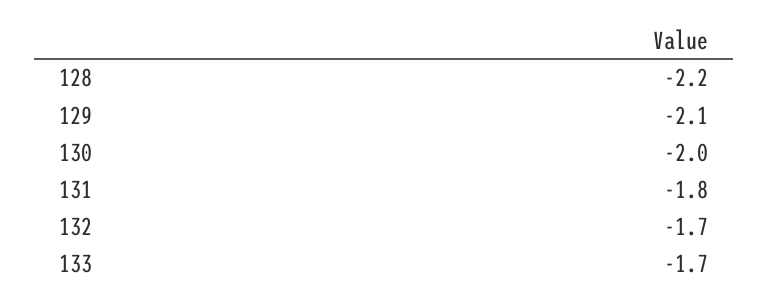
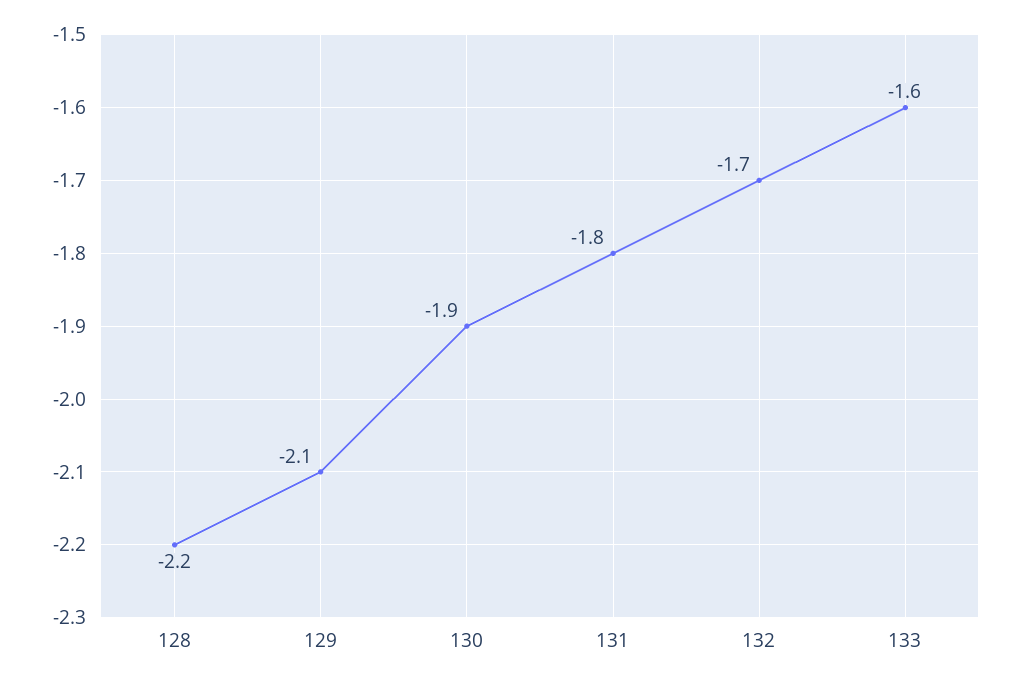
  {
    "128": -2.2,
    "129": -2.1,
-   "130": -2,
+   "130": -1.9,
    "131": -1.8,
    "132": -1.7,
-   "133": -1.7
+   "133": -1.6
  }

